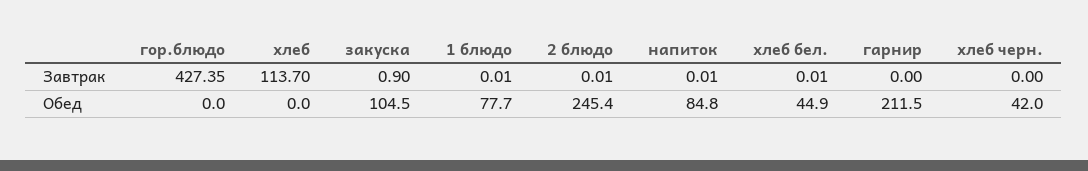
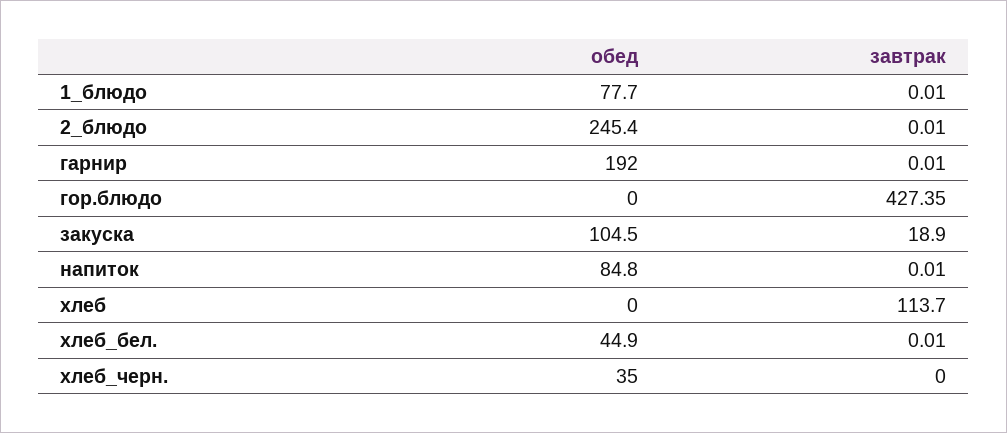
  {
    "гор.блюдо": {
      "Завтрак": 427.35,
      "Обед": 0
    },
    "хлеб": {
      "Завтрак": 113.7,
      "Обед": 0
    },
    "закуска": {
-     "Завтрак": 0.9,
+     "Завтрак": 18.9,
      "Обед": 104.5
    },
    "1 блюдо": {
      "Завтрак": 0.01,
      "Обед": 77.7
    },
    "2 блюдо": {
      "Завтрак": 0.01,
      "Обед": 245.4
    },
    "напиток": {
      "Завтрак": 0.01,
      "Обед": 84.8
    },
    "хлеб бел.": {
      "Завтрак": 0.01,
      "Обед": 44.9
    },
    "гарнир": {
-     "Завтрак": 0,
+     "Завтрак": 0.01,
-     "Обед": 211.5
+     "Обед": 192
    },
    "хлеб черн.": {
      "Завтрак": 0,
-     "Обед": 42
+     "Обед": 35
    }
  }

